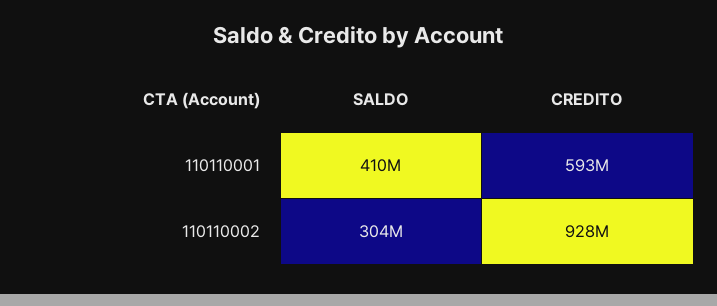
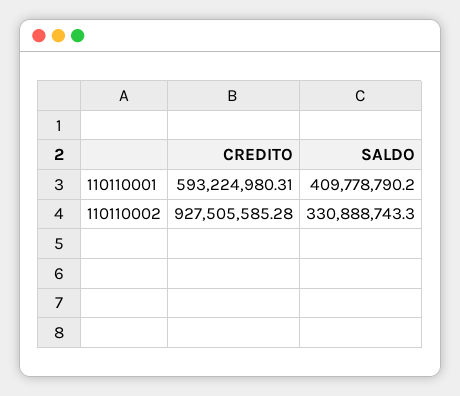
  {
    "SALDO": {
      "110110001": 409778790.2,
-     "110110002": 304000000
+     "110110002": 330888743.3
    },
    "CREDITO": {
      "110110001": 593224980.31,
      "110110002": 927505585.28
    }
  }

